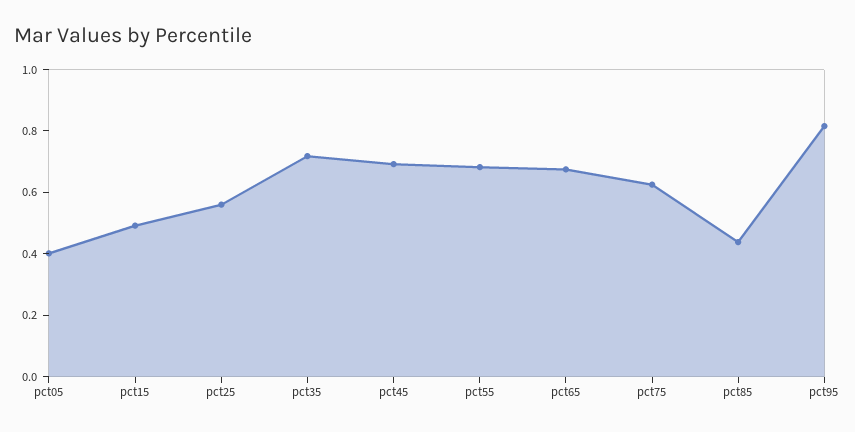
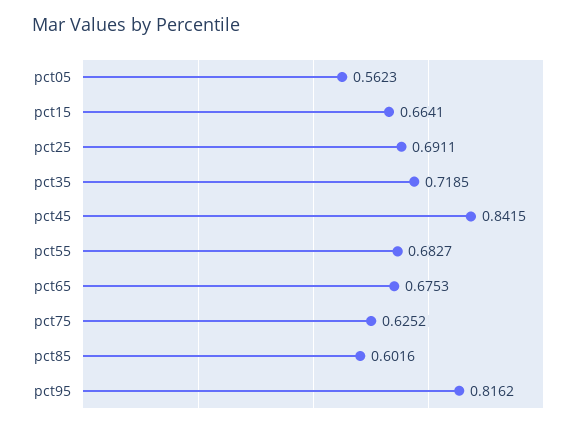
  {
-   "pct05": 0.4,
+   "pct05": 0.5623,
-   "pct15": 0.5,
+   "pct15": 0.6641,
-   "pct25": 0.55,
+   "pct25": 0.6911,
    "pct35": 0.7185,
-   "pct45": 0.7,
+   "pct45": 0.8415,
    "pct55": 0.6827,
    "pct65": 0.6753,
    "pct75": 0.6252,
-   "pct85": 0.45,
+   "pct85": 0.6016,
    "pct95": 0.8162
  }

